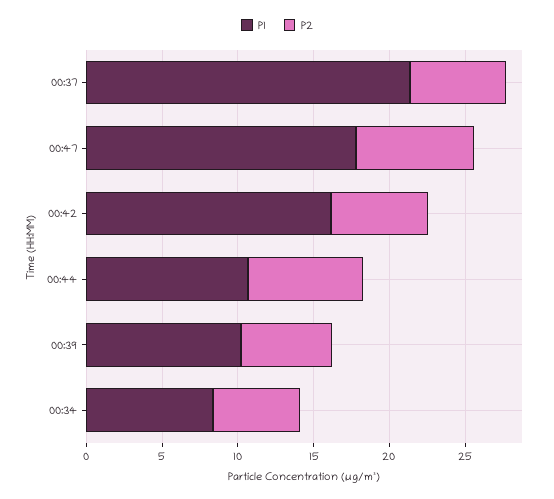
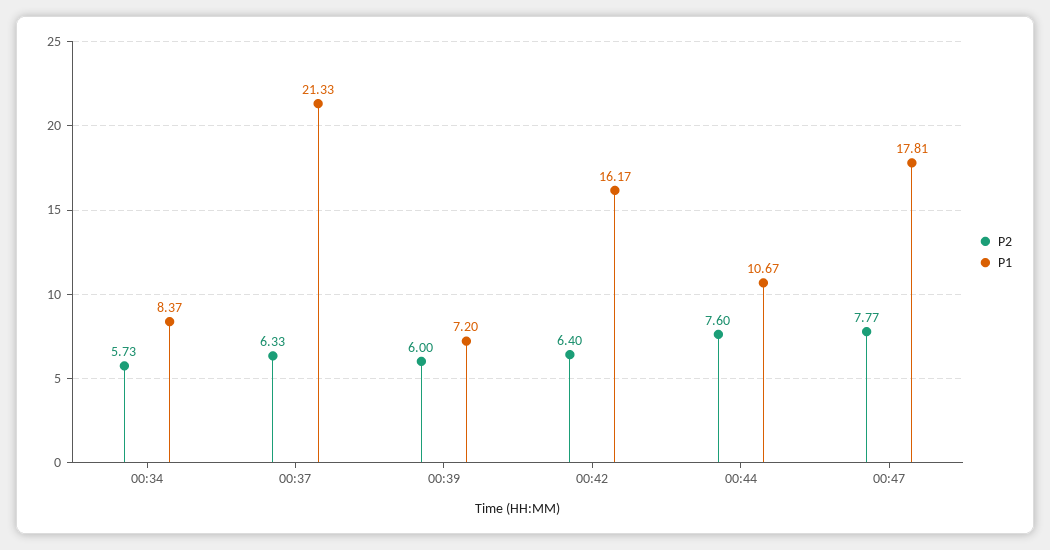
  {
    "P1": {
      "00:37": 21.33,
      "00:47": 17.81,
      "00:42": 16.17,
      "00:44": 10.67,
-     "00:39": 10,
+     "00:39": 7.2,
      "00:34": 8.37
    },
    "P2": {
      "00:37": 6.33,
      "00:47": 7.77,
      "00:42": 6.4,
      "00:44": 7.6,
      "00:39": 6,
      "00:34": 5.73
    }
  }

